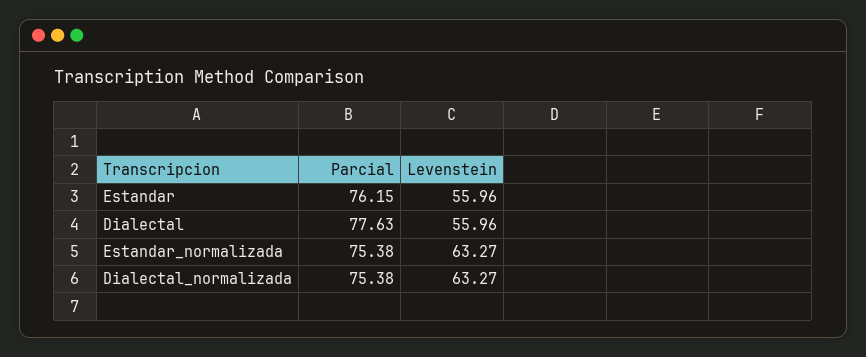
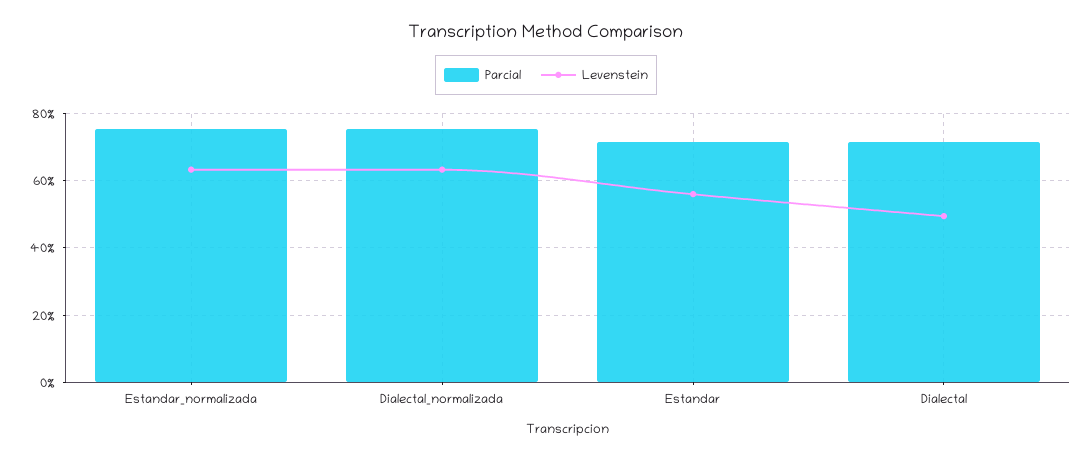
  {
    "Parcial": {
-     "Estandar": 76.15,
+     "Estandar": 72,
-     "Dialectal": 77.63,
+     "Dialectal": 72,
      "Estandar_normalizada": 75.38,
      "Dialectal_normalizada": 75.38
    },
    "Levenstein": {
      "Estandar": 55.96,
-     "Dialectal": 55.96,
+     "Dialectal": 50,
      "Estandar_normalizada": 63.27,
      "Dialectal_normalizada": 63.27
    }
  }

